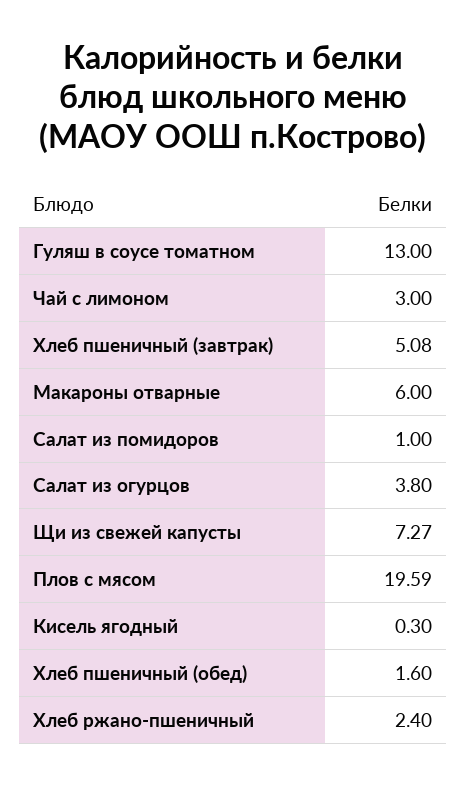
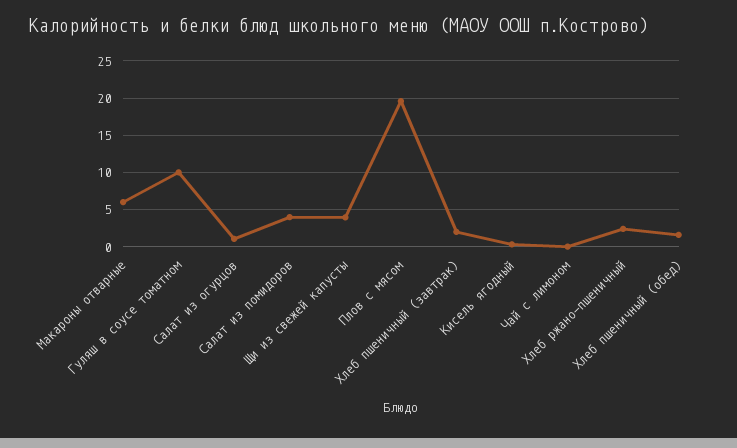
  {
-   "Гуляш в соусе томатном": 13,
+   "Гуляш в соусе томатном": 10,
-   "Чай с лимоном": 3,
+   "Чай с лимоном": 0,
-   "Хлеб пшеничный (завтрак)": 5.08,
+   "Хлеб пшеничный (завтрак)": 2,
    "Макароны отварные": 6,
-   "Салат из помидоров": 1,
+   "Салат из помидоров": 4,
-   "Салат из огурцов": 3.8,
+   "Салат из огурцов": 1,
-   "Щи из свежей капусты": 7.27,
+   "Щи из свежей капусты": 4,
    "Плов с мясом": 19.59,
    "Кисель ягодный": 0.3,
    "Хлеб пшеничный (обед)": 1.6,
    "Хлеб ржано-пшеничный": 2.4
  }

